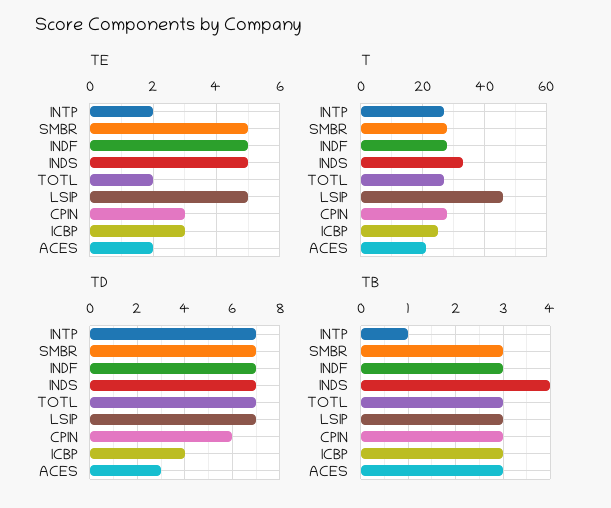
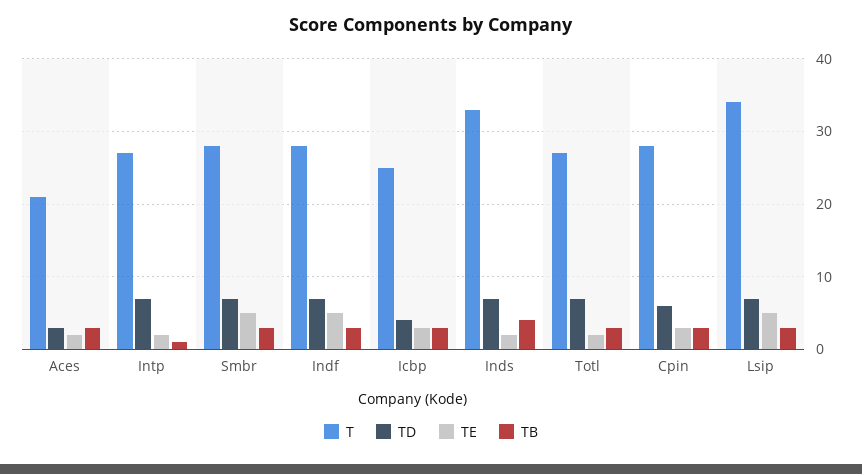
  {
    "TE": {
      "INTP": 2,
      "SMBR": 5,
      "INDF": 5,
-     "INDS": 5,
+     "INDS": 2,
      "TOTL": 2,
      "LSIP": 5,
      "CPIN": 3,
      "ICBP": 3,
      "ACES": 2
    },
    "T": {
      "INTP": 27,
      "SMBR": 28,
      "INDF": 28,
      "INDS": 33,
      "TOTL": 27,
-     "LSIP": 45,
+     "LSIP": 34,
      "CPIN": 28,
      "ICBP": 25,
      "ACES": 21
    },
    "TD": {
      "INTP": 7,
      "SMBR": 7,
      "INDF": 7,
      "INDS": 7,
      "TOTL": 7,
      "LSIP": 7,
      "CPIN": 6,
      "ICBP": 4,
      "ACES": 3
    },
    "TB": {
      "INTP": 1,
      "SMBR": 3,
      "INDF": 3,
      "INDS": 4,
      "TOTL": 3,
      "LSIP": 3,
      "CPIN": 3,
      "ICBP": 3,
      "ACES": 3
    }
  }

